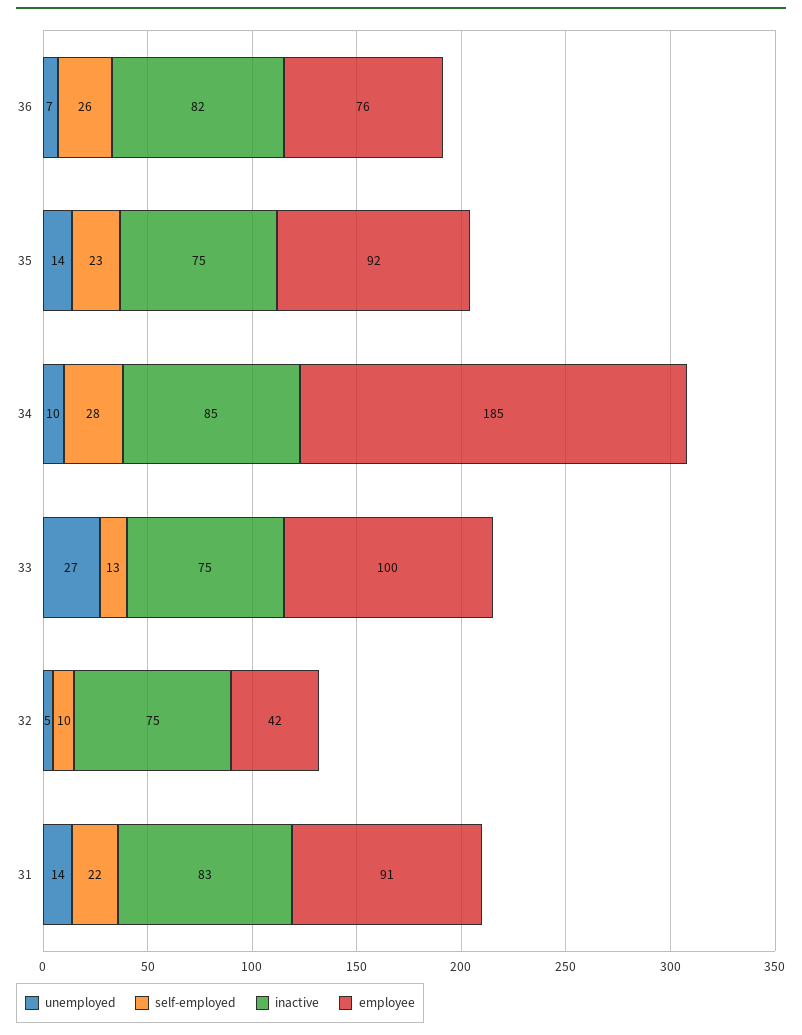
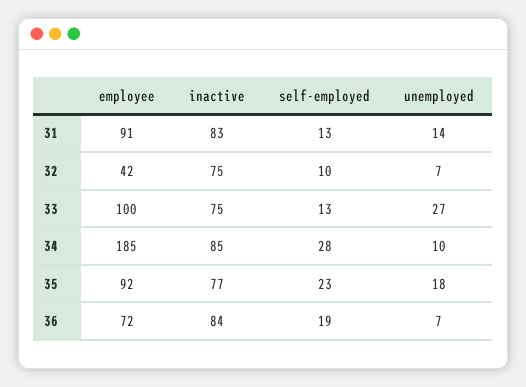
  {
    "unemployed": {
      "36": 7,
-     "35": 14,
+     "35": 18,
      "34": 10,
      "33": 27,
-     "32": 5,
+     "32": 7,
      "31": 14
    },
    "self-employed": {
-     "36": 26,
+     "36": 19,
      "35": 23,
      "34": 28,
      "33": 13,
      "32": 10,
-     "31": 22
+     "31": 13
    },
    "inactive": {
-     "36": 82,
+     "36": 84,
-     "35": 75,
+     "35": 77,
      "34": 85,
      "33": 75,
      "32": 75,
      "31": 83
    },
    "employee": {
-     "36": 76,
+     "36": 72,
      "35": 92,
      "34": 185,
      "33": 100,
      "32": 42,
      "31": 91
    }
  }

